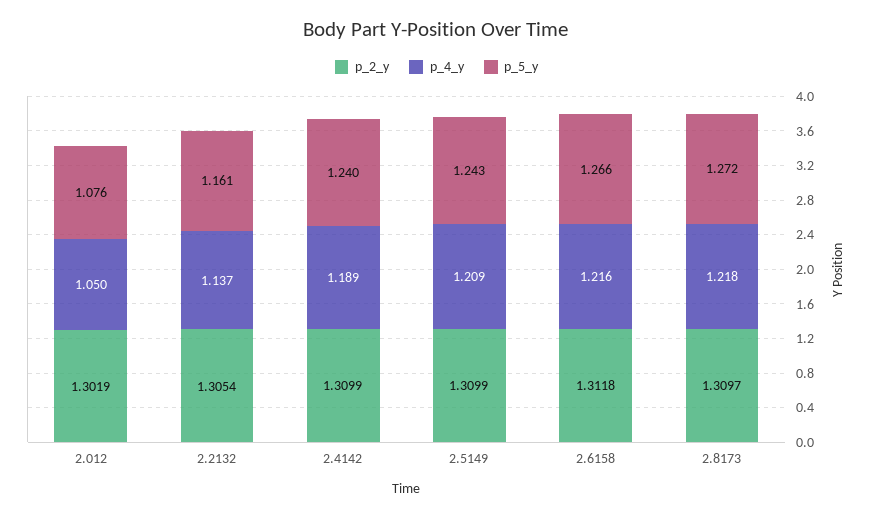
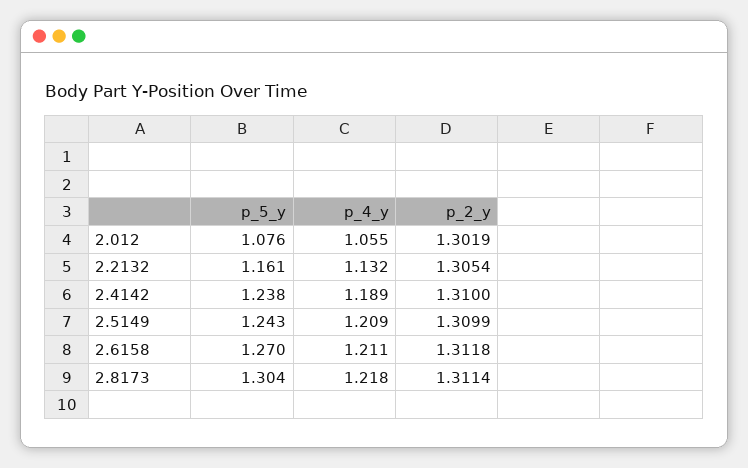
  {
    "p_2_y": {
      "2.012": 1.3019,
      "2.2132": 1.3054,
-     "2.4142": 1.3099,
+     "2.4142": 1.31,
      "2.5149": 1.3099,
      "2.6158": 1.3118,
-     "2.8173": 1.3097
+     "2.8173": 1.3114
    },
    "p_4_y": {
-     "2.012": 1.05,
+     "2.012": 1.055,
-     "2.2132": 1.137,
+     "2.2132": 1.132,
      "2.4142": 1.189,
      "2.5149": 1.209,
-     "2.6158": 1.216,
+     "2.6158": 1.211,
      "2.8173": 1.218
    },
    "p_5_y": {
      "2.012": 1.076,
      "2.2132": 1.161,
-     "2.4142": 1.24,
+     "2.4142": 1.238,
      "2.5149": 1.243,
-     "2.6158": 1.266,
+     "2.6158": 1.27,
-     "2.8173": 1.272
+     "2.8173": 1.304
    }
  }

